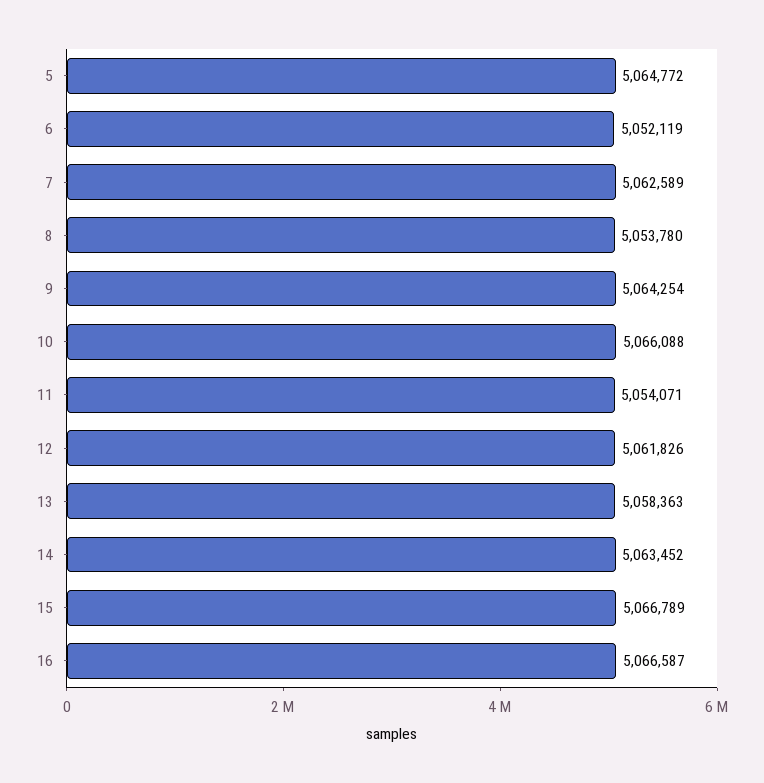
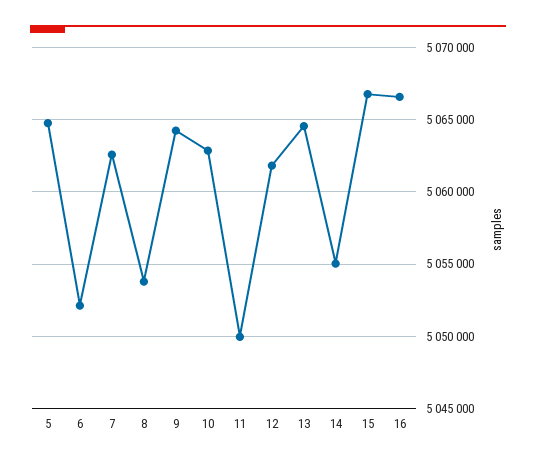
  {
    "5": 5064772,
    "6": 5052119,
    "7": 5062589,
    "8": 5053780,
    "9": 5064254,
-   "10": 5066088,
+   "10": 5063000,
-   "11": 5054071,
+   "11": 5050000,
    "12": 5061826,
-   "13": 5058363,
+   "13": 5064500,
-   "14": 5063452,
+   "14": 5055000,
    "15": 5066789,
    "16": 5066587
  }

